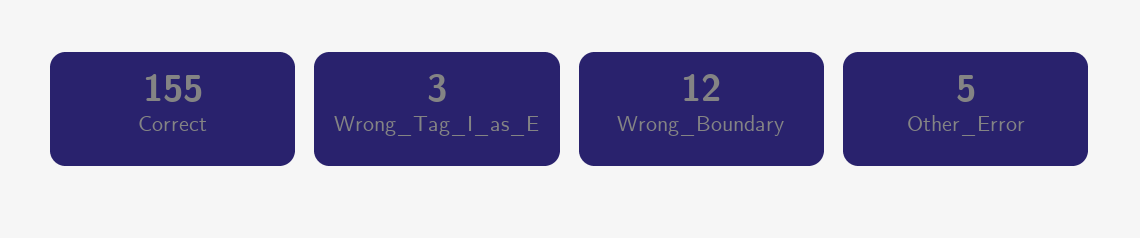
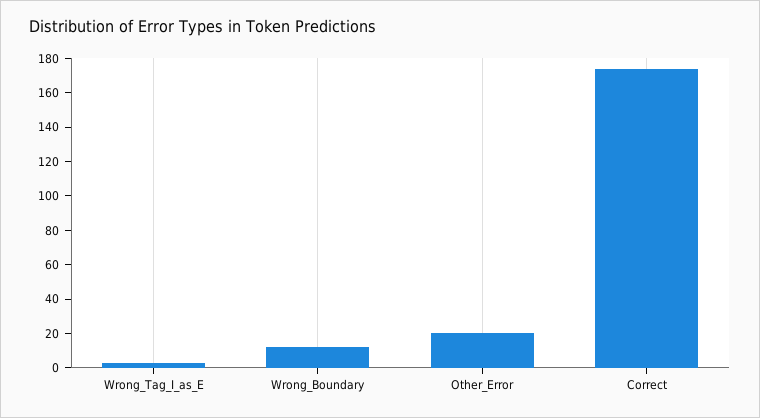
  {
-   "Correct": 155,
+   "Correct": 175,
    "Wrong_Tag_I_as_E": 3,
    "Wrong_Boundary": 12,
-   "Other_Error": 5
+   "Other_Error": 20
  }

